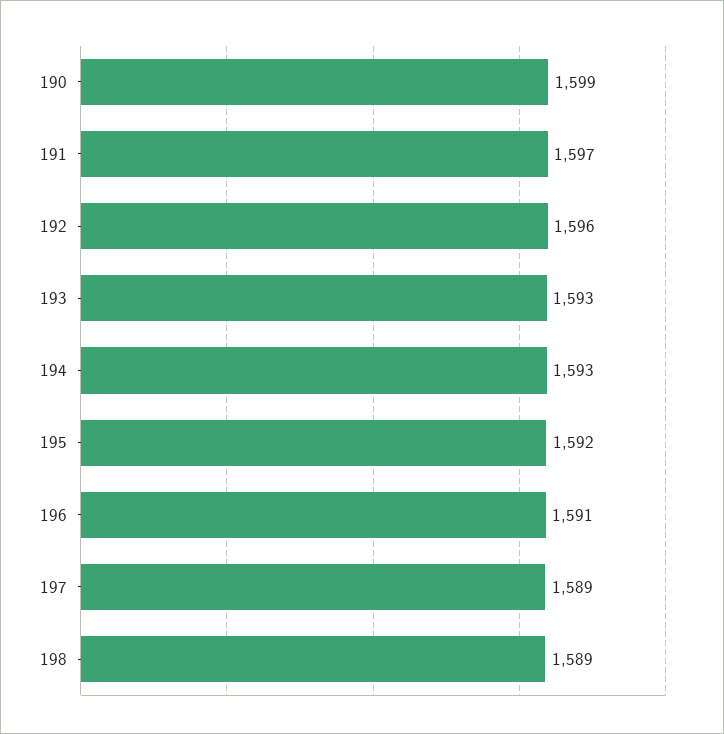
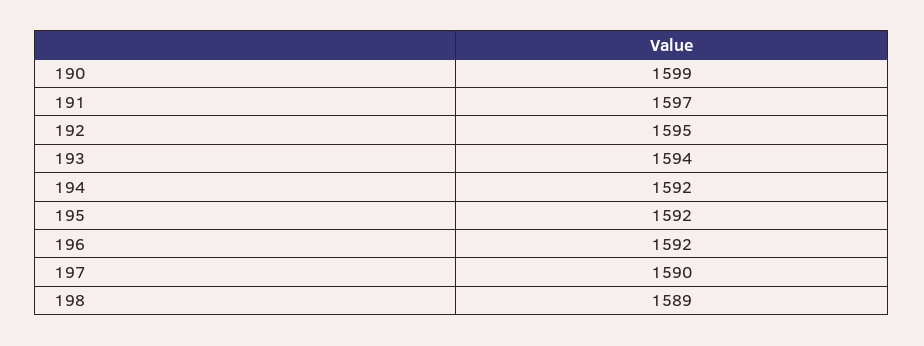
  {
    "190": 1599,
    "191": 1597,
-   "192": 1596,
+   "192": 1595,
-   "193": 1593,
+   "193": 1594,
-   "194": 1593,
+   "194": 1592,
    "195": 1592,
-   "196": 1591,
+   "196": 1592,
-   "197": 1589,
+   "197": 1590,
    "198": 1589
  }

